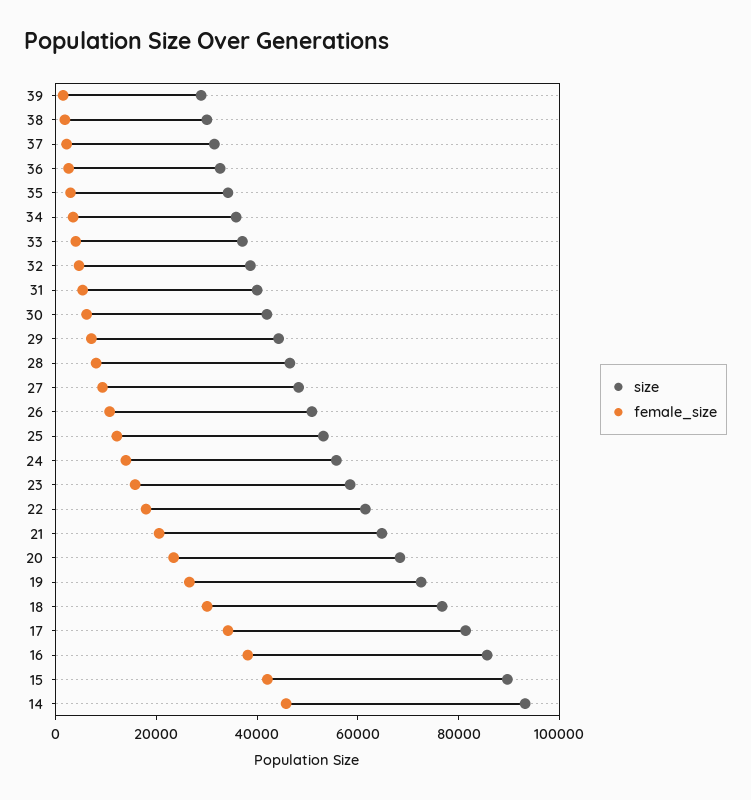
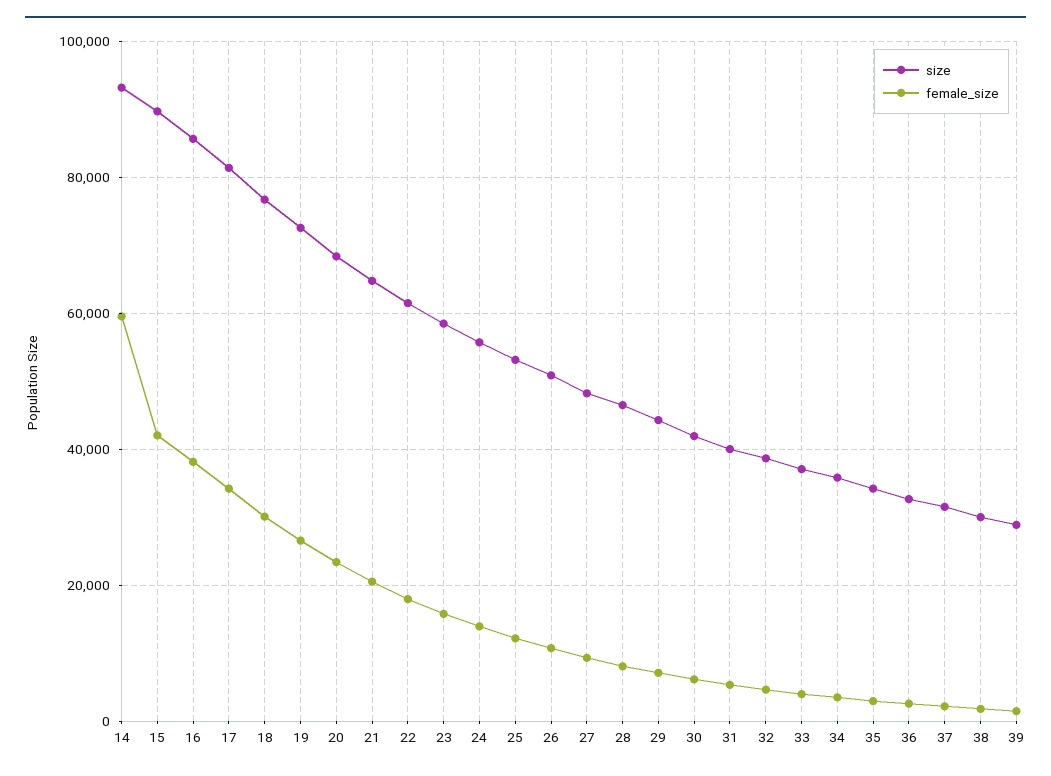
  {
    "size": {
      "39": 28000,
      "38": 30000,
      "37": 32000,
      "36": 32000,
      "35": 34000,
      "34": 36000,
      "33": 38000,
      "32": 38000,
      "31": 40000,
      "30": 42000,
      "29": 44000,
      "28": 46000,
      "27": 48000,
      "26": 50000,
      "25": 54000,
      "24": 56000,
      "23": 58000,
      "22": 62000,
      "21": 64000,
      "20": 68000,
      "19": 72000,
      "18": 76000,
      "17": 82000,
      "16": 86000,
      "15": 90000,
      "14": 94000
    },
    "female_size": {
      "39": 2000,
      "38": 2000,
      "37": 2000,
      "36": 2000,
      "35": 2000,
      "34": 4000,
      "33": 4000,
      "32": 4000,
      "31": 6000,
      "30": 6000,
      "29": 8000,
      "28": 8000,
      "27": 10000,
      "26": 10000,
      "25": 12000,
      "24": 14000,
      "23": 16000,
      "22": 18000,
      "21": 20000,
      "20": 24000,
      "19": 26000,
      "18": 30000,
      "17": 34000,
      "16": 38000,
      "15": 42000,
-     "14": 45000
+     "14": 60000
    }
  }

